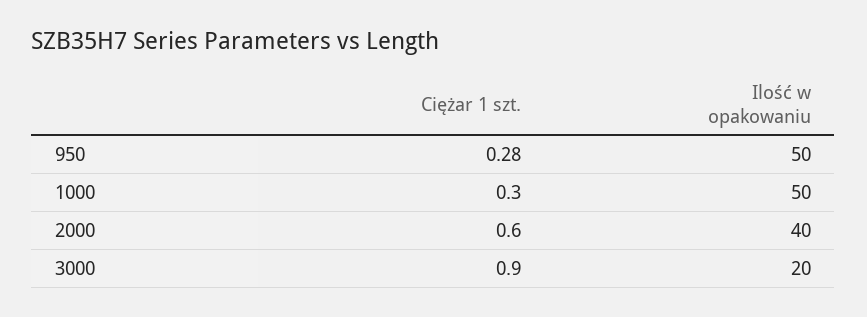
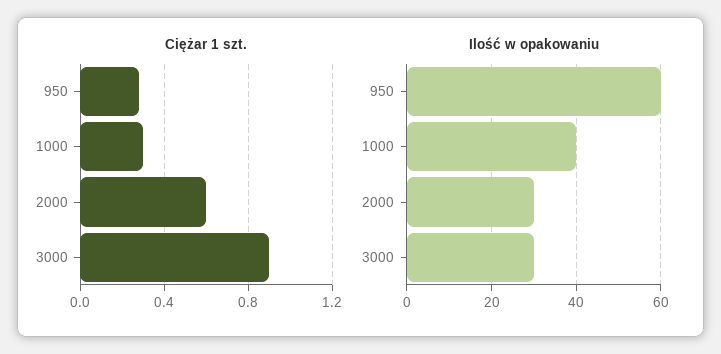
  {
    "Ciężar 1 szt.": {
      "950": 0.28,
      "1000": 0.3,
      "2000": 0.6,
      "3000": 0.9
    },
    "Ilość w opakowaniu": {
-     "950": 50,
+     "950": 60,
-     "1000": 50,
+     "1000": 40,
-     "2000": 40,
+     "2000": 30,
-     "3000": 20
+     "3000": 30
    }
  }

